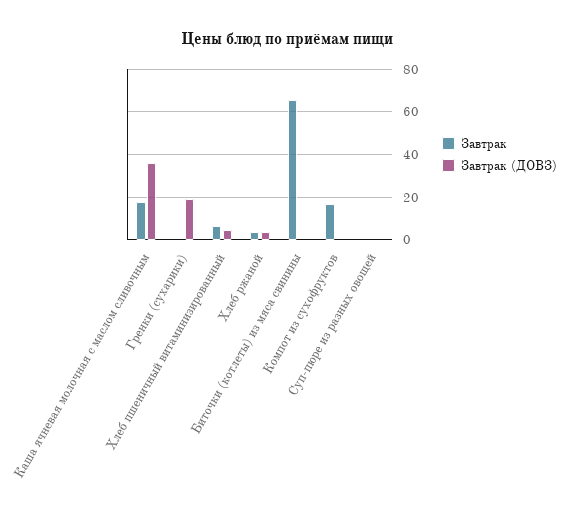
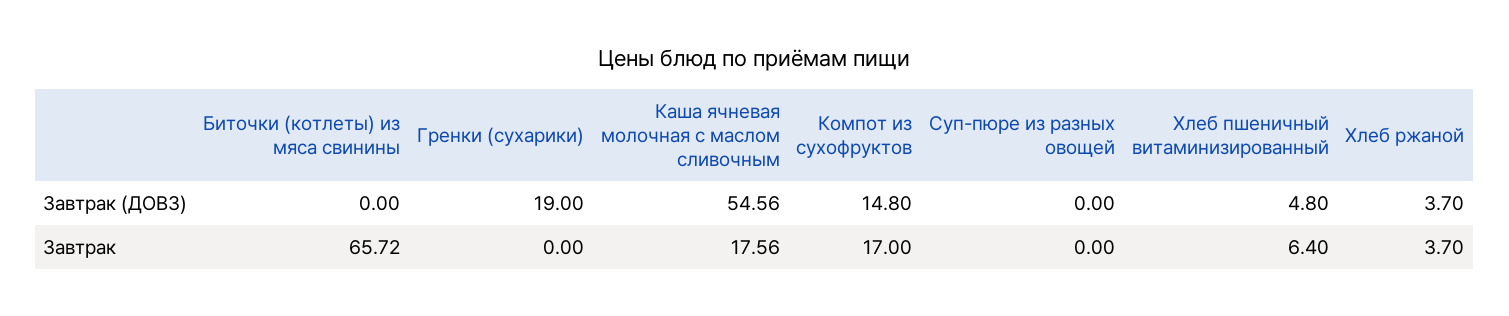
  {
    "Завтрак": {
      "Каша ячневая молочная с маслом сливочным": 17.56,
      "Гренки (сухарики)": 0,
      "Хлеб пшеничный витаминизированный": 6.4,
      "Хлеб ржаной": 3.7,
      "Биточки (котлеты) из мяса свинины": 65.72,
      "Компот из сухофруктов": 17,
      "Суп-пюре из разных овощей": 0
    },
    "Завтрак (ДОВЗ)": {
-     "Каша ячневая молочная с маслом сливочным": 35,
+     "Каша ячневая молочная с маслом сливочным": 54.56,
      "Гренки (сухарики)": 19,
      "Хлеб пшеничный витаминизированный": 4.8,
      "Хлеб ржаной": 3.7,
      "Биточки (котлеты) из мяса свинины": 0,
-     "Компот из сухофруктов": 0,
+     "Компот из сухофруктов": 14.8,
      "Суп-пюре из разных овощей": 0
    }
  }

